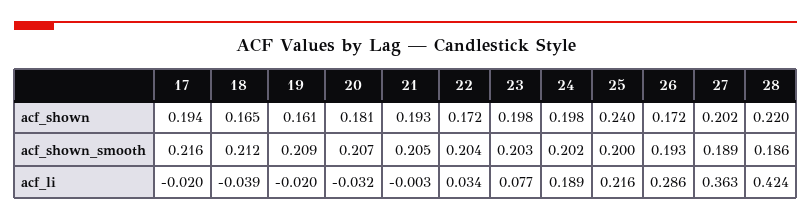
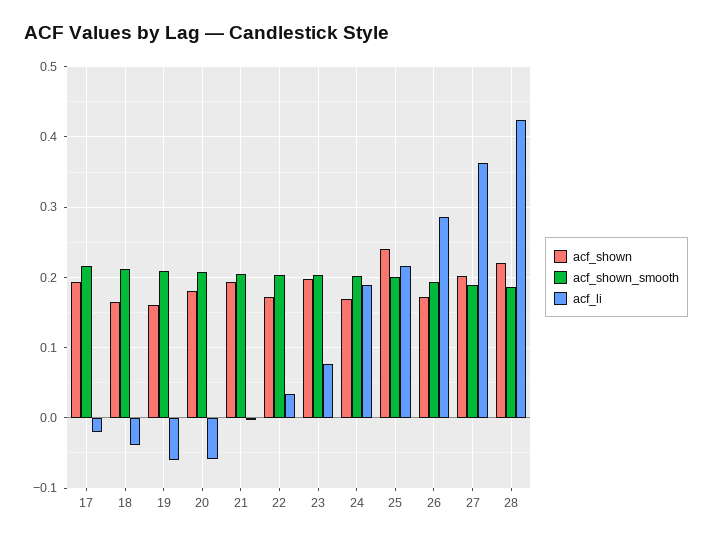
  {
    "acf_shown": {
      "17": 0.194,
      "18": 0.165,
      "19": 0.161,
      "20": 0.181,
      "21": 0.193,
      "22": 0.172,
      "23": 0.198,
-     "24": 0.198,
+     "24": 0.17,
      "25": 0.24,
      "26": 0.172,
      "27": 0.202,
      "28": 0.22
    },
    "acf_shown_smooth": {
      "17": 0.216,
      "18": 0.212,
      "19": 0.209,
      "20": 0.207,
      "21": 0.205,
      "22": 0.204,
      "23": 0.203,
      "24": 0.202,
      "25": 0.2,
      "26": 0.193,
      "27": 0.189,
      "28": 0.186
    },
    "acf_li": {
      "17": -0.02,
      "18": -0.039,
-     "19": -0.02,
+     "19": -0.06,
-     "20": -0.032,
+     "20": -0.06,
      "21": -0.003,
      "22": 0.034,
      "23": 0.077,
      "24": 0.189,
      "25": 0.216,
      "26": 0.286,
      "27": 0.363,
      "28": 0.424
    }
  }

